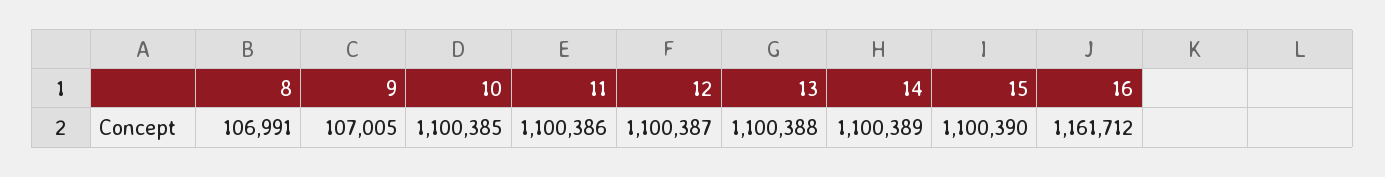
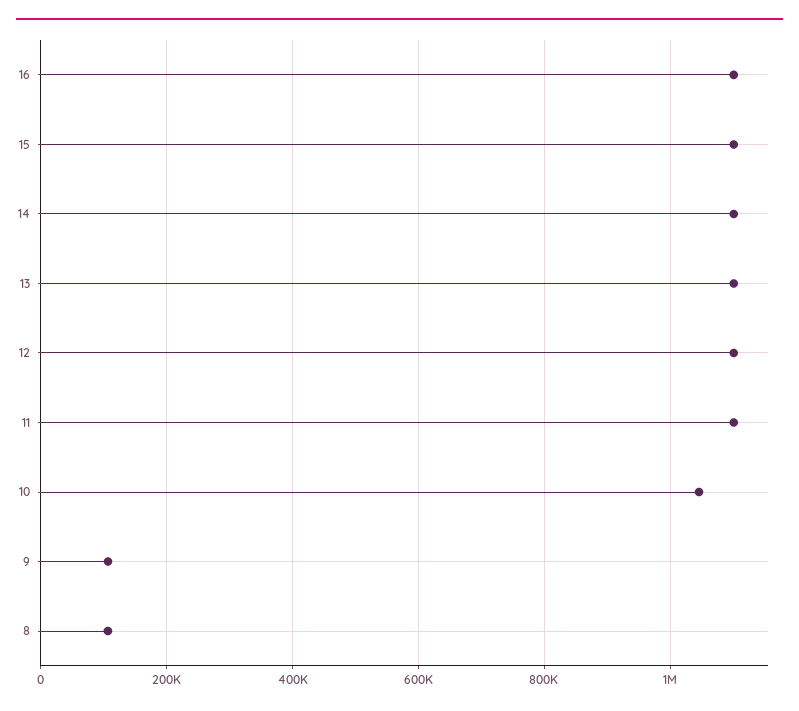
  {
    "8": 106991,
    "9": 107005,
-   "10": 1100385,
+   "10": 1040000,
    "11": 1100386,
    "12": 1100387,
    "13": 1100388,
    "14": 1100389,
    "15": 1100390,
-   "16": 1161712
+   "16": 1100000
  }

